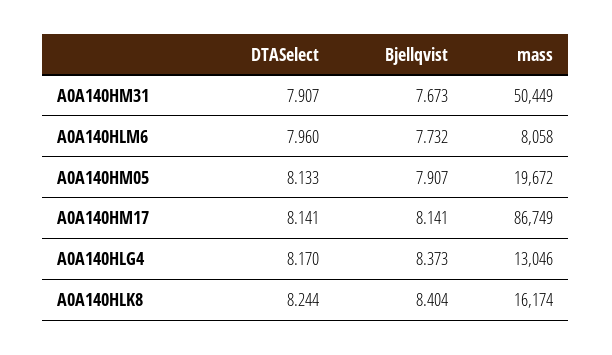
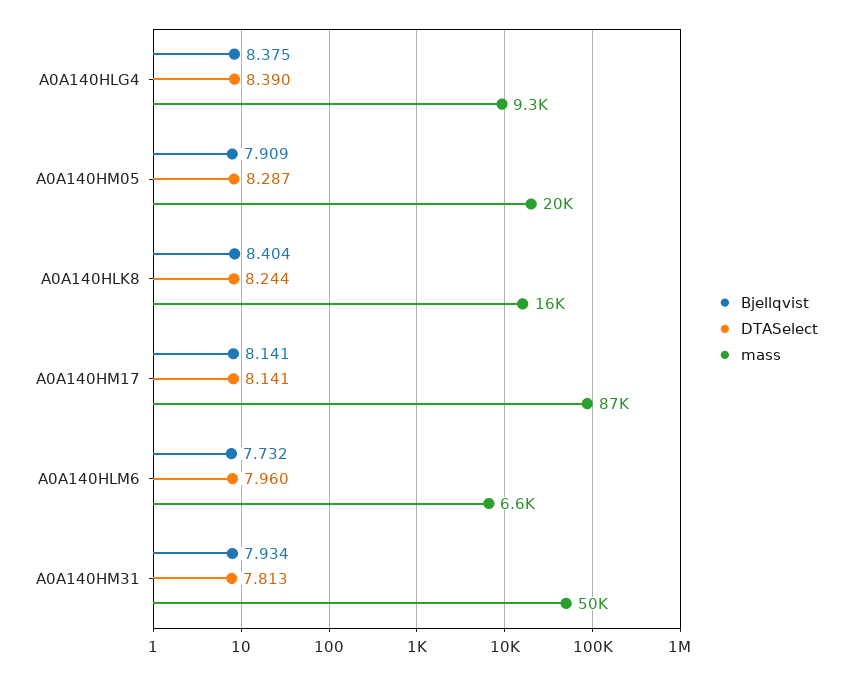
  {
    "DTASelect": {
-     "A0A140HM31": 7.907,
+     "A0A140HM31": 7.813,
      "A0A140HLM6": 7.96,
-     "A0A140HM05": 8.133,
+     "A0A140HM05": 8.287,
      "A0A140HM17": 8.141,
-     "A0A140HLG4": 8.17,
+     "A0A140HLG4": 8.39,
      "A0A140HLK8": 8.244
    },
    "Bjellqvist": {
-     "A0A140HM31": 7.673,
+     "A0A140HM31": 7.934,
      "A0A140HLM6": 7.732,
-     "A0A140HM05": 7.907,
+     "A0A140HM05": 7.909,
      "A0A140HM17": 8.141,
-     "A0A140HLG4": 8.373,
+     "A0A140HLG4": 8.375,
      "A0A140HLK8": 8.404
    },
    "mass": {
      "A0A140HM31": 50449,
-     "A0A140HLM6": 8058,
+     "A0A140HLM6": 6600,
      "A0A140HM05": 19672,
      "A0A140HM17": 86749,
-     "A0A140HLG4": 13046,
+     "A0A140HLG4": 9300,
      "A0A140HLK8": 16174
    }
  }

